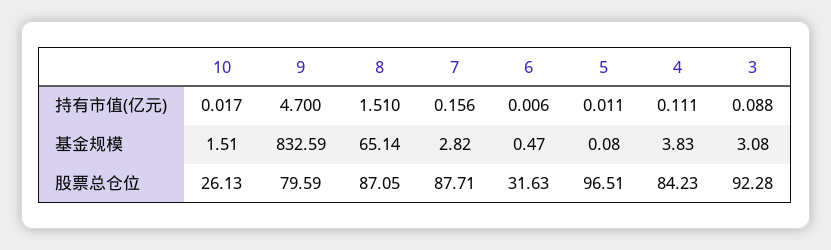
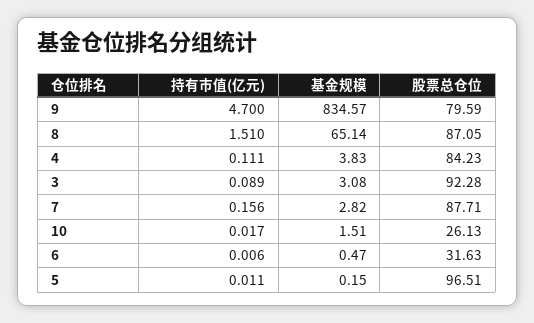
  {
    "10": {
      "持有市值(亿元)": 0.017,
      "基金规模": 1.51,
      "股票总仓位": 26.13
    },
    "9": {
      "持有市值(亿元)": 4.7,
-     "基金规模": 832.59,
+     "基金规模": 834.57,
      "股票总仓位": 79.59
    },
    "8": {
      "持有市值(亿元)": 1.51,
      "基金规模": 65.14,
      "股票总仓位": 87.05
    },
    "7": {
      "持有市值(亿元)": 0.156,
      "基金规模": 2.82,
      "股票总仓位": 87.71
    },
    "6": {
      "持有市值(亿元)": 0.006,
      "基金规模": 0.47,
      "股票总仓位": 31.63
    },
    "5": {
      "持有市值(亿元)": 0.011,
-     "基金规模": 0.08,
+     "基金规模": 0.15,
      "股票总仓位": 96.51
    },
    "4": {
      "持有市值(亿元)": 0.111,
      "基金规模": 3.83,
      "股票总仓位": 84.23
    },
    "3": {
-     "持有市值(亿元)": 0.088,
+     "持有市值(亿元)": 0.089,
      "基金规模": 3.08,
      "股票总仓位": 92.28
    }
  }

